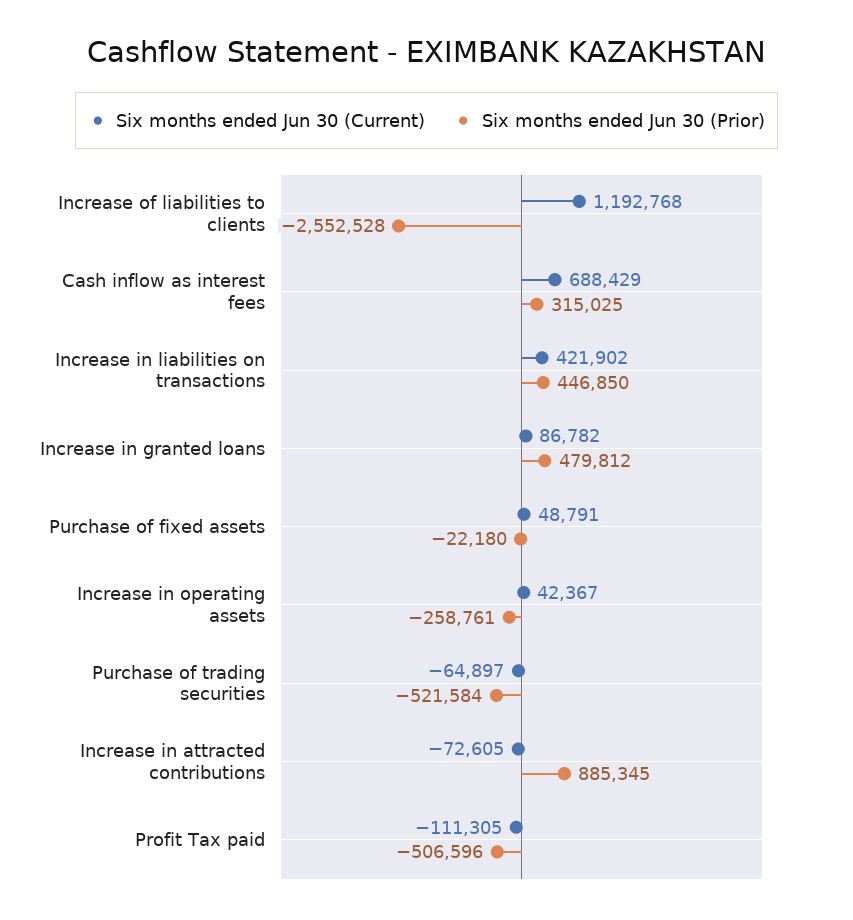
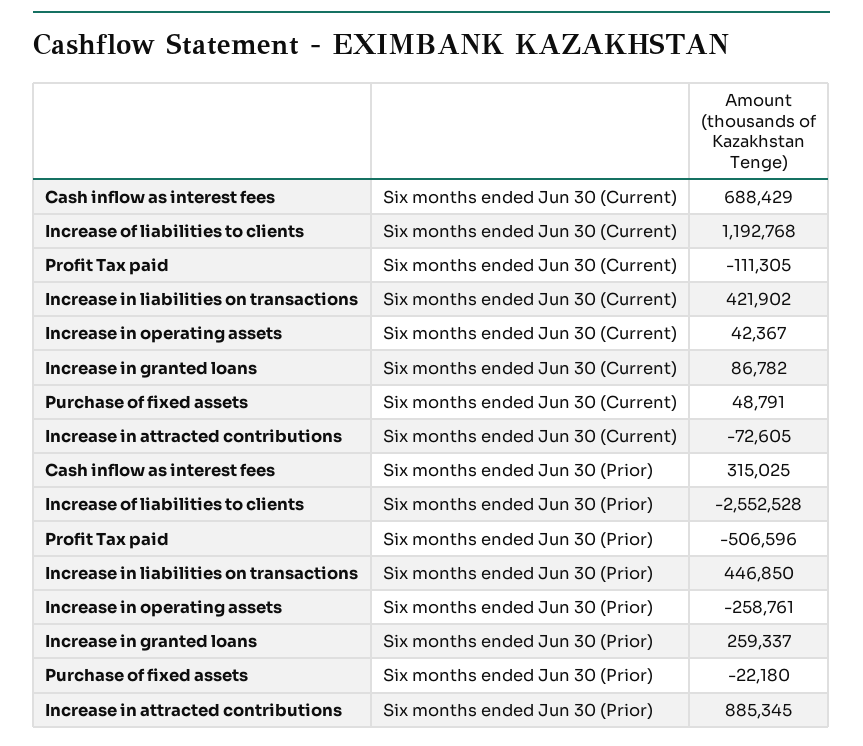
  {
    "Six months ended Jun 30 (Current)": {
      "Increase of liabilities to clients": 1192768,
      "Cash inflow as interest fees": 688429,
      "Increase in liabilities on transactions": 421902,
      "Increase in granted loans": 86782,
      "Purchase of fixed assets": 48791,
      "Increase in operating assets": 42367,
-     "Purchase of trading securities": -64897,
      "Increase in attracted contributions": -72605,
      "Profit Tax paid": -111305
    },
    "Six months ended Jun 30 (Prior)": {
      "Increase of liabilities to clients": -2552528,
      "Cash inflow as interest fees": 315025,
      "Increase in liabilities on transactions": 446850,
-     "Increase in granted loans": 479812,
+     "Increase in granted loans": 259337,
      "Purchase of fixed assets": -22180,
      "Increase in operating assets": -258761,
-     "Purchase of trading securities": -521584,
      "Increase in attracted contributions": 885345,
      "Profit Tax paid": -506596
    }
  }

